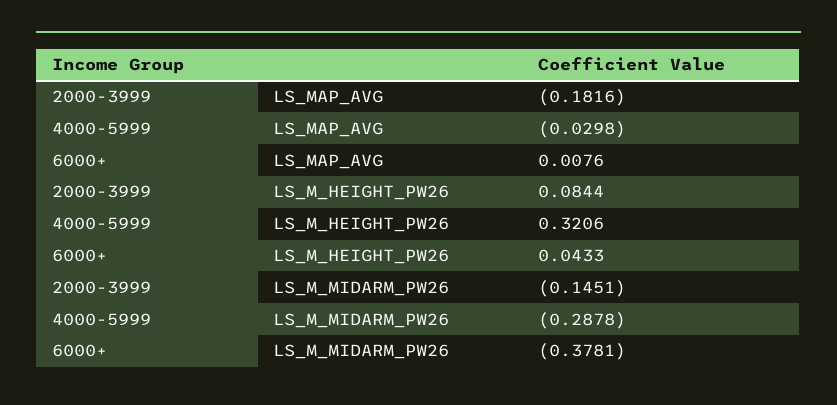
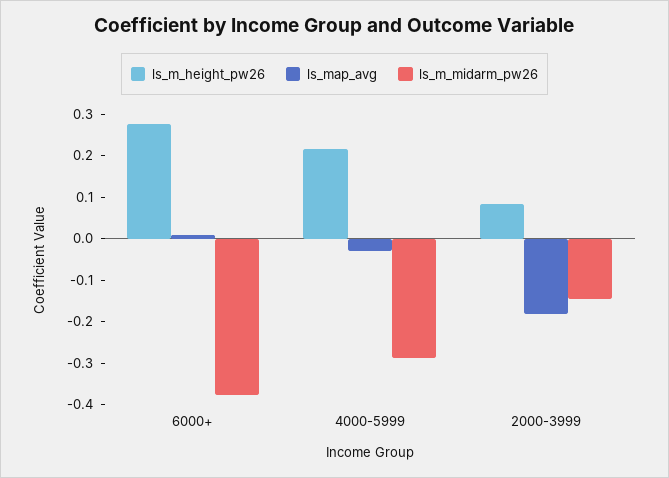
  {
    "LS_MAP_AVG": {
      "2000-3999": -0.1816,
      "4000-5999": -0.0298,
      "6000+": 0.0076
    },
    "LS_M_HEIGHT_PW26": {
      "2000-3999": 0.0844,
-     "4000-5999": 0.3206,
+     "4000-5999": 0.22,
-     "6000+": 0.0433
+     "6000+": 0.28
    },
    "LS_M_MIDARM_PW26": {
      "2000-3999": -0.1451,
      "4000-5999": -0.2878,
      "6000+": -0.3781
    }
  }

